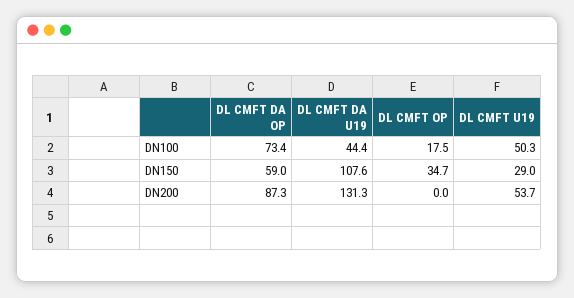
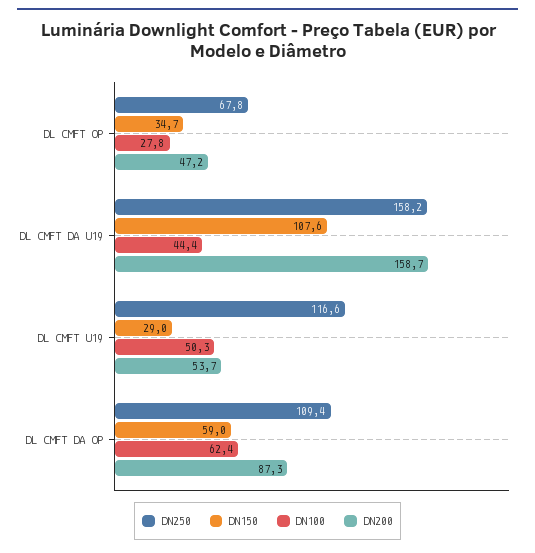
  {
    "DN100": {
-     "DL CMFT DA OP": 73.4,
+     "DL CMFT DA OP": 62.4,
      "DL CMFT DA U19": 44.4,
-     "DL CMFT OP": 17.5,
+     "DL CMFT OP": 27.8,
      "DL CMFT U19": 50.3
    },
    "DN150": {
      "DL CMFT DA OP": 59,
      "DL CMFT DA U19": 107.6,
      "DL CMFT OP": 34.7,
      "DL CMFT U19": 29
    },
    "DN200": {
      "DL CMFT DA OP": 87.3,
-     "DL CMFT DA U19": 131.3,
+     "DL CMFT DA U19": 158.7,
-     "DL CMFT OP": 0,
+     "DL CMFT OP": 47.2,
      "DL CMFT U19": 53.7
-   }
+   },
+   "DN250": {
+     "DL CMFT OP": 67.8,
+     "DL CMFT DA U19": 158.2,
+     "DL CMFT U19": 116.6,
+     "DL CMFT DA OP": 109.4
+   }
  }

